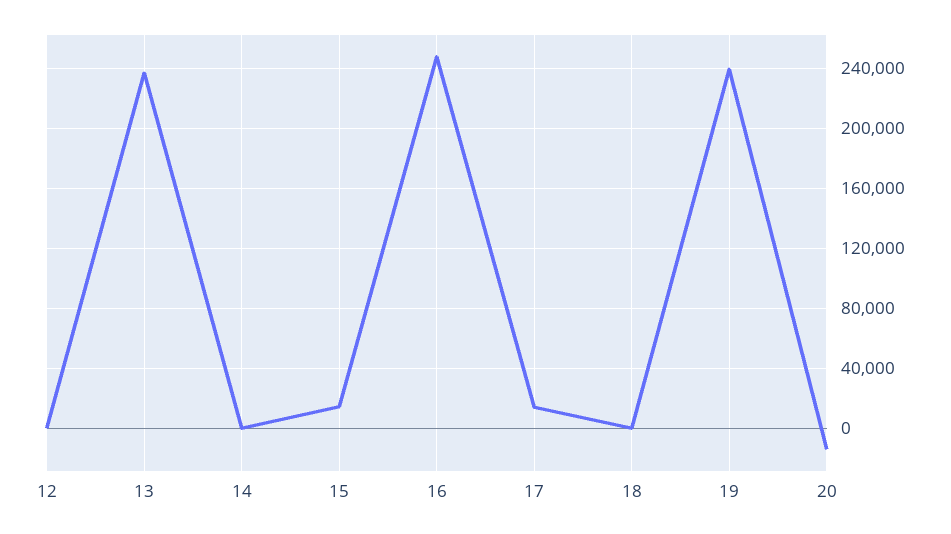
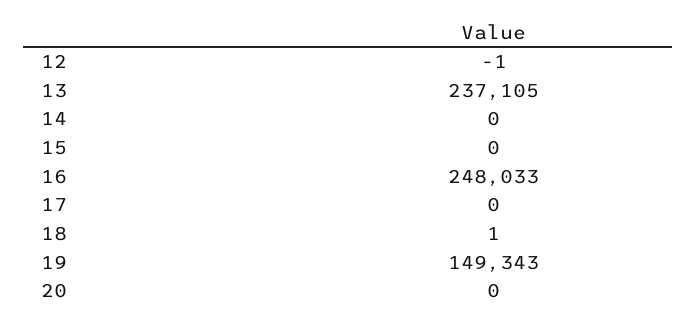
  {
    "12": -1,
    "13": 237105,
    "14": 0,
-   "15": 15000,
+   "15": 0,
    "16": 248033,
-   "17": 15000,
+   "17": 0,
    "18": 1,
-   "19": 240000,
+   "19": 149343,
-   "20": -15000
+   "20": 0
  }

